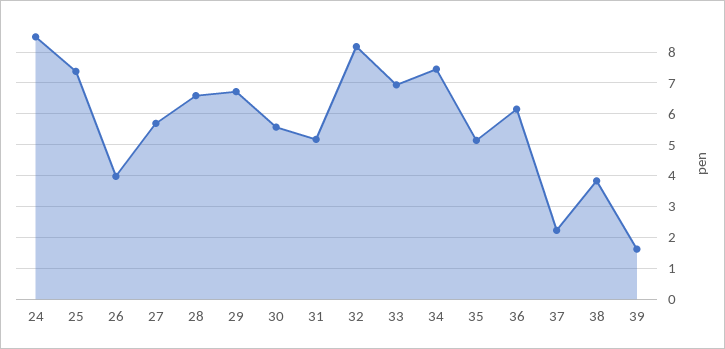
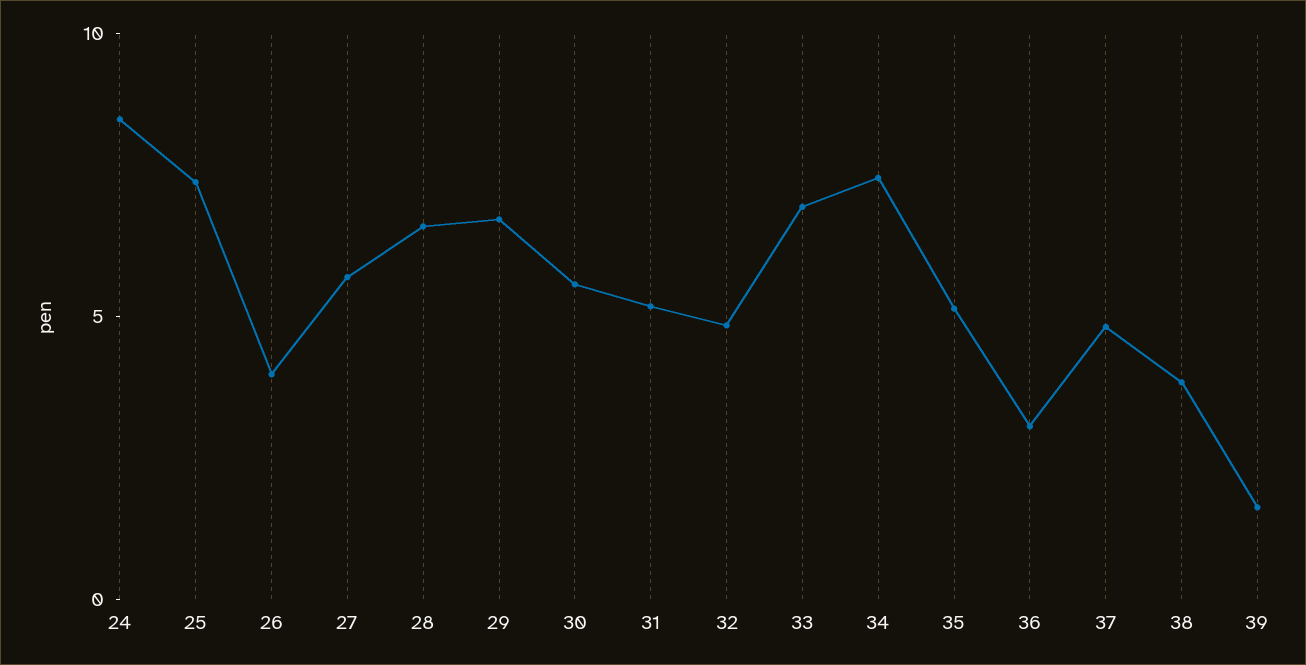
  {
    "24": 8.4,
    "25": 7.4,
    "26": 4,
    "27": 5.6,
    "28": 6.6,
    "29": 6.8,
    "30": 5.6,
    "31": 5.2,
-   "32": 8.2,
+   "32": 5,
    "33": 7,
    "34": 7.4,
    "35": 5.2,
-   "36": 6.2,
+   "36": 3,
-   "37": 2.2,
+   "37": 5,
    "38": 3.8,
    "39": 1.6
  }

